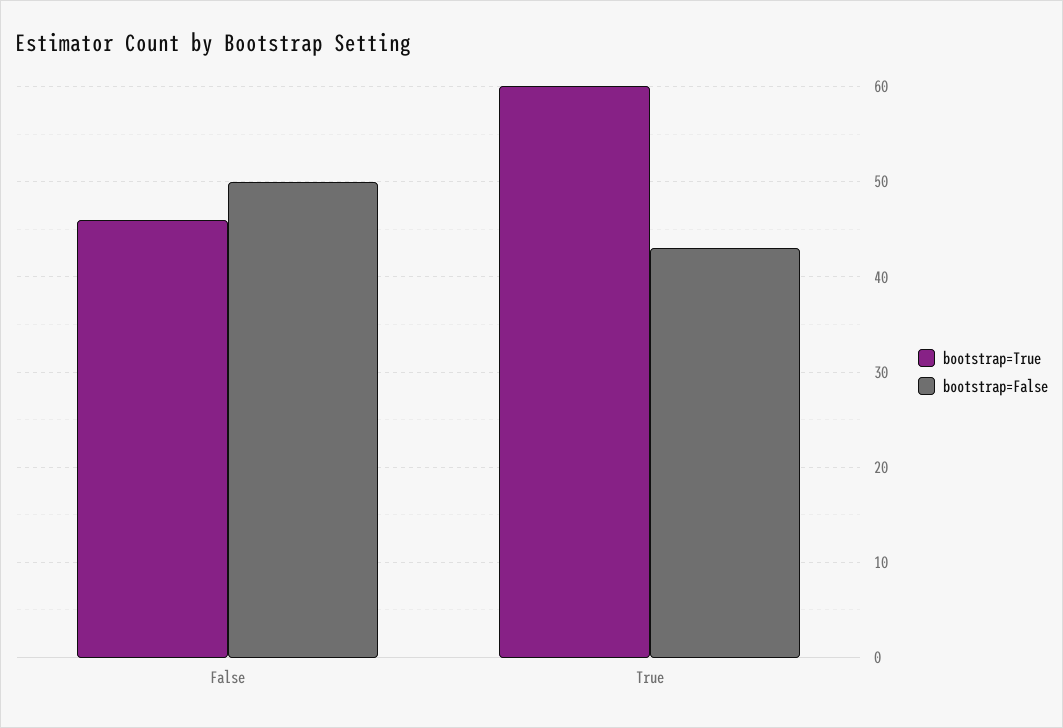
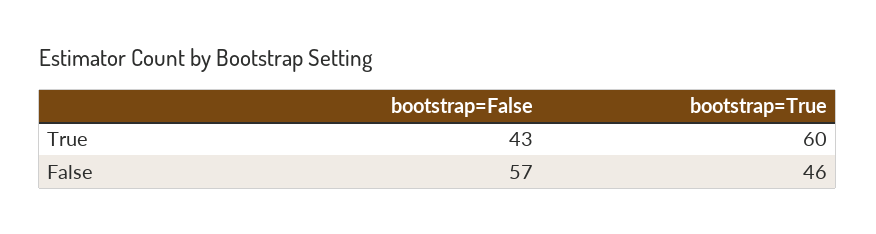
  {
    "bootstrap=True": {
      "False": 46,
      "True": 60
    },
    "bootstrap=False": {
-     "False": 50,
+     "False": 57,
      "True": 43
    }
  }

